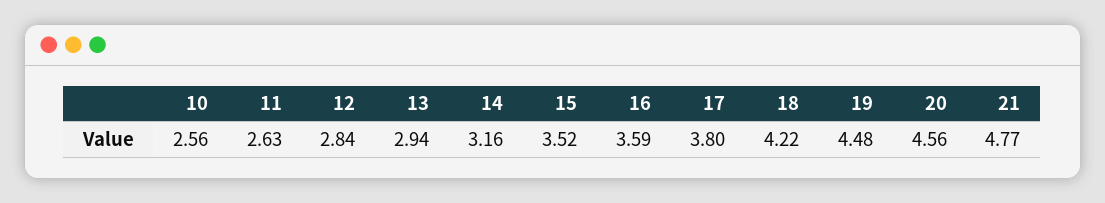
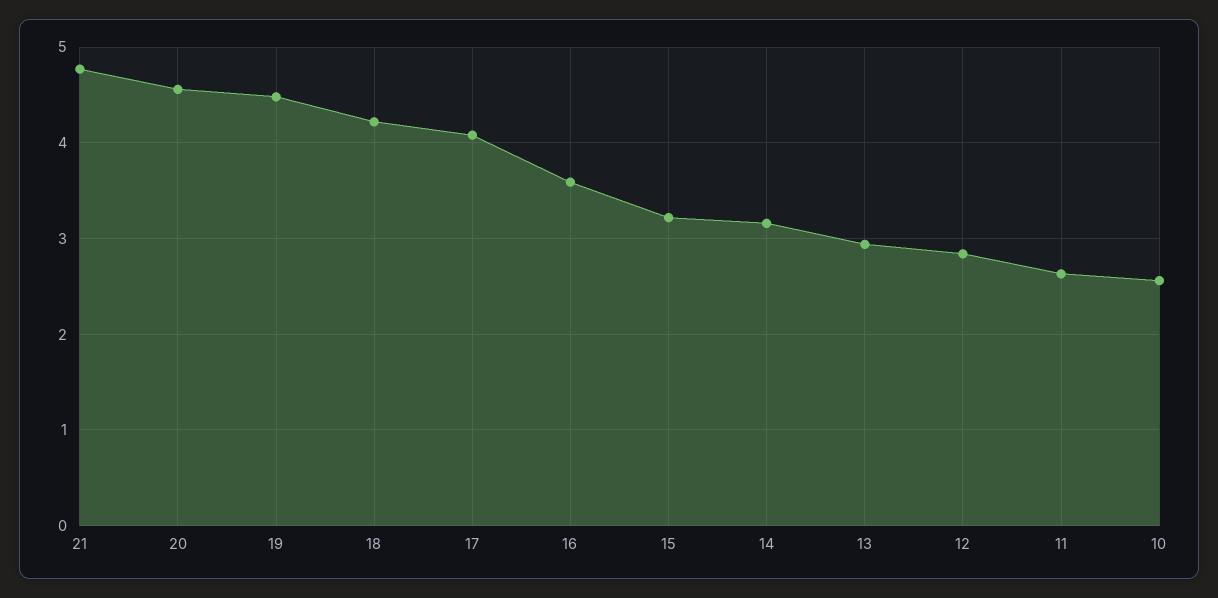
  {
    "10": 2.56,
    "11": 2.63,
    "12": 2.84,
    "13": 2.94,
    "14": 3.16,
-   "15": 3.52,
+   "15": 3.2,
    "16": 3.59,
-   "17": 3.8,
+   "17": 4.1,
    "18": 4.22,
    "19": 4.48,
    "20": 4.56,
    "21": 4.77
  }

